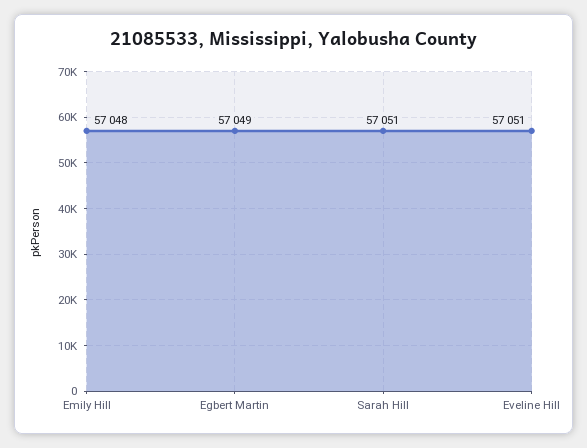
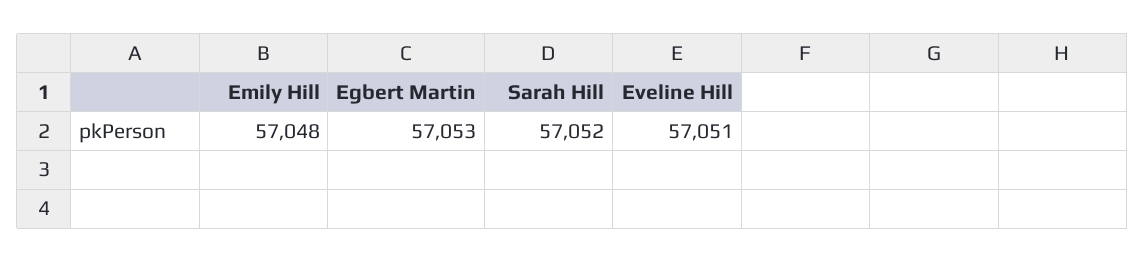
  {
    "Emily Hill": 57048,
-   "Egbert Martin": 57049,
+   "Egbert Martin": 57053,
-   "Sarah Hill": 57051,
+   "Sarah Hill": 57052,
    "Eveline Hill": 57051
  }

